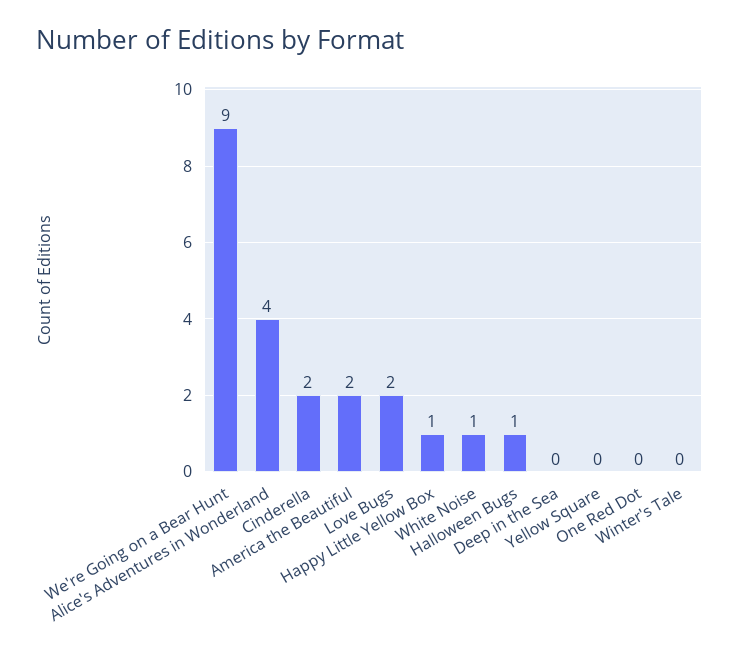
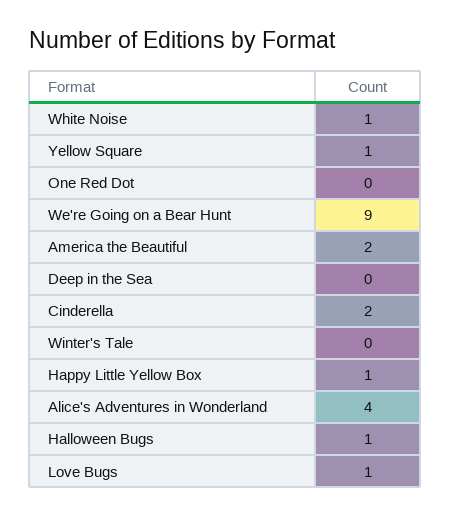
  {
    "We're Going on a Bear Hunt": 9,
    "Alice's Adventures in Wonderland": 4,
    "Cinderella": 2,
    "America the Beautiful": 2,
-   "Love Bugs": 2,
+   "Love Bugs": 1,
    "Happy Little Yellow Box": 1,
    "White Noise": 1,
    "Halloween Bugs": 1,
    "Deep in the Sea": 0,
-   "Yellow Square": 0,
+   "Yellow Square": 1,
    "One Red Dot": 0,
    "Winter's Tale": 0
  }

